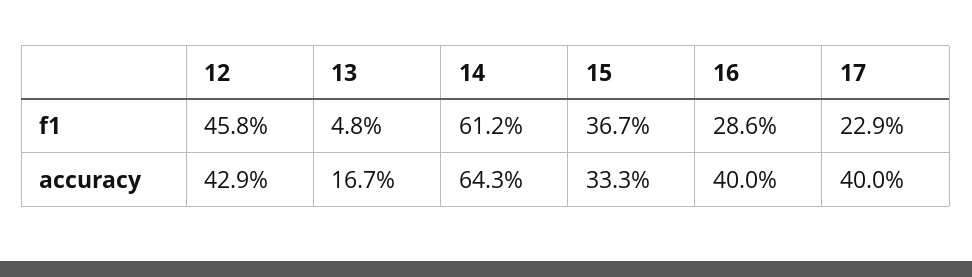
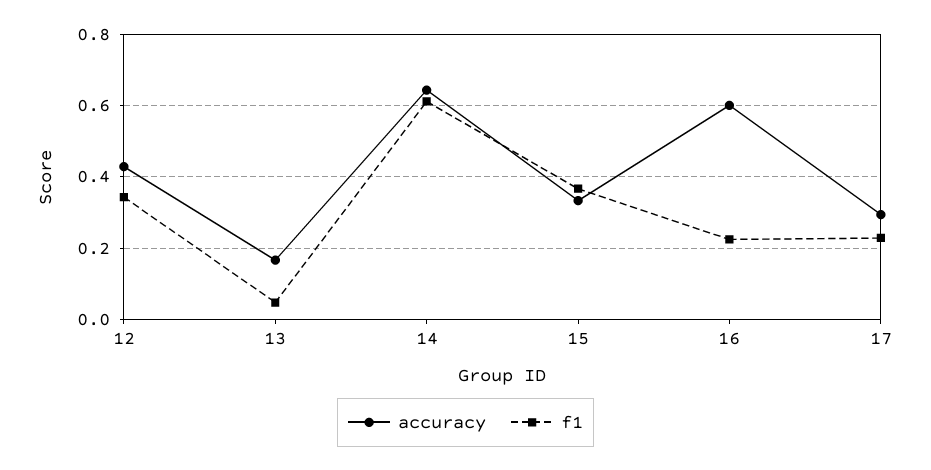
  {
    "f1": {
-     "12": 0.458,
+     "12": 0.34,
      "13": 0.048,
      "14": 0.612,
      "15": 0.367,
-     "16": 0.286,
+     "16": 0.22,
      "17": 0.229
    },
    "accuracy": {
      "12": 0.429,
      "13": 0.167,
      "14": 0.643,
      "15": 0.333,
-     "16": 0.4,
+     "16": 0.6,
-     "17": 0.4
+     "17": 0.3
    }
  }

